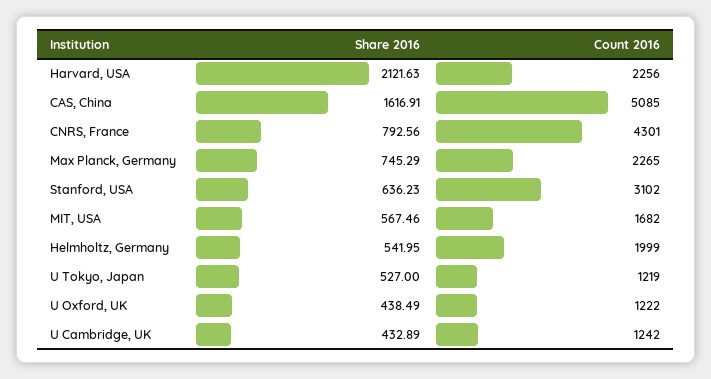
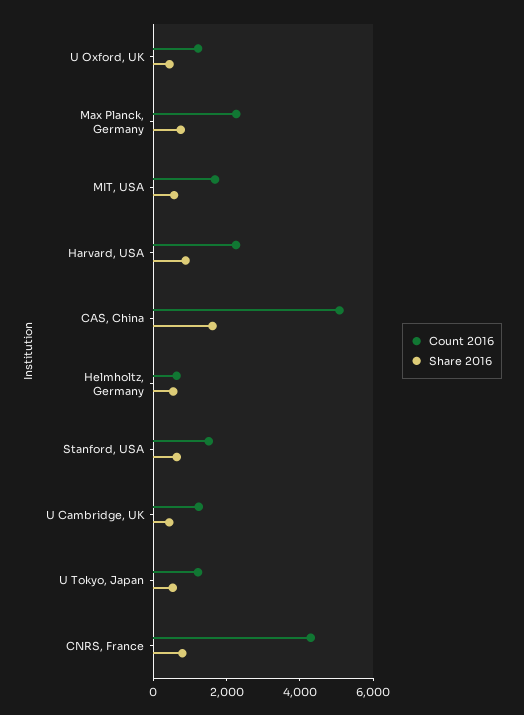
  {
    "Share 2016": {
-     "Harvard, USA": 2121.63,
+     "Harvard, USA": 1000,
      "CAS, China": 1616.91,
      "CNRS, France": 792.56,
      "Max Planck, Germany": 745.29,
      "Stanford, USA": 636.23,
      "MIT, USA": 567.46,
      "Helmholtz, Germany": 541.95,
      "U Tokyo, Japan": 527,
      "U Oxford, UK": 438.49,
      "U Cambridge, UK": 432.89
    },
    "Count 2016": {
      "Harvard, USA": 2256,
      "CAS, China": 5085,
      "CNRS, France": 4301,
      "Max Planck, Germany": 2265,
-     "Stanford, USA": 3102,
+     "Stanford, USA": 1500,
      "MIT, USA": 1682,
-     "Helmholtz, Germany": 1999,
+     "Helmholtz, Germany": 500,
      "U Tokyo, Japan": 1219,
      "U Oxford, UK": 1222,
      "U Cambridge, UK": 1242
    }
  }

